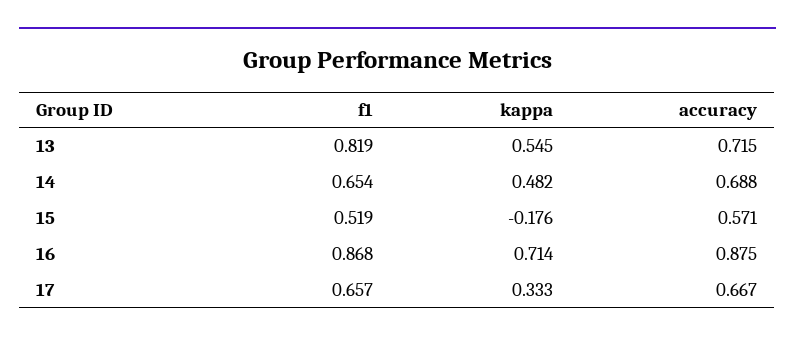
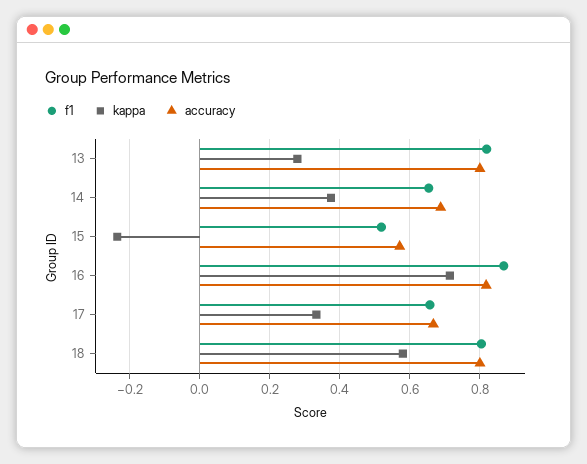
  {
    "f1": {
      "13": 0.819,
      "14": 0.654,
      "15": 0.519,
      "16": 0.868,
-     "17": 0.657
+     "17": 0.657,
+     "18": 0.8
    },
    "kappa": {
-     "13": 0.545,
+     "13": 0.28,
-     "14": 0.482,
+     "14": 0.38,
-     "15": -0.176,
+     "15": -0.24,
      "16": 0.714,
-     "17": 0.333
+     "17": 0.333,
+     "18": 0.58
    },
    "accuracy": {
-     "13": 0.715,
+     "13": 0.8,
      "14": 0.688,
      "15": 0.571,
-     "16": 0.875,
+     "16": 0.82,
-     "17": 0.667
+     "17": 0.667,
+     "18": 0.8
    }
  }

